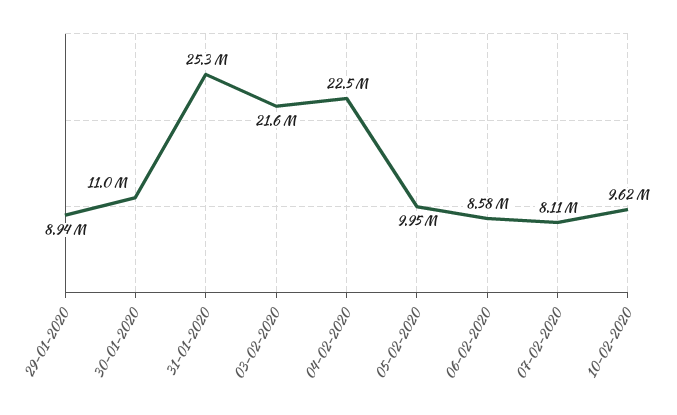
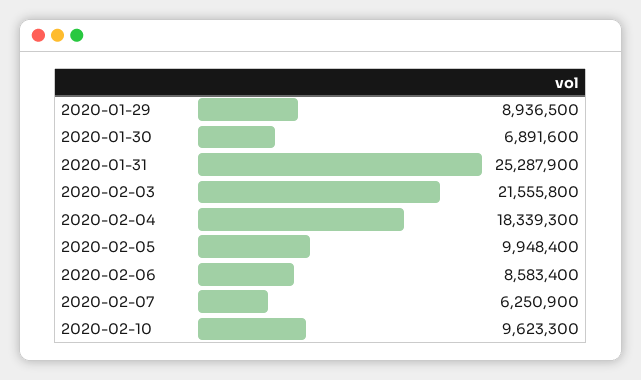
  {
    "29-01-2020": 8936500,
-   "30-01-2020": 11000000,
+   "30-01-2020": 6891600,
    "31-01-2020": 25287900,
    "03-02-2020": 21555800,
-   "04-02-2020": 22500000,
+   "04-02-2020": 18339300,
    "05-02-2020": 9948400,
    "06-02-2020": 8583400,
-   "07-02-2020": 8110000,
+   "07-02-2020": 6250900,
    "10-02-2020": 9623300
  }

